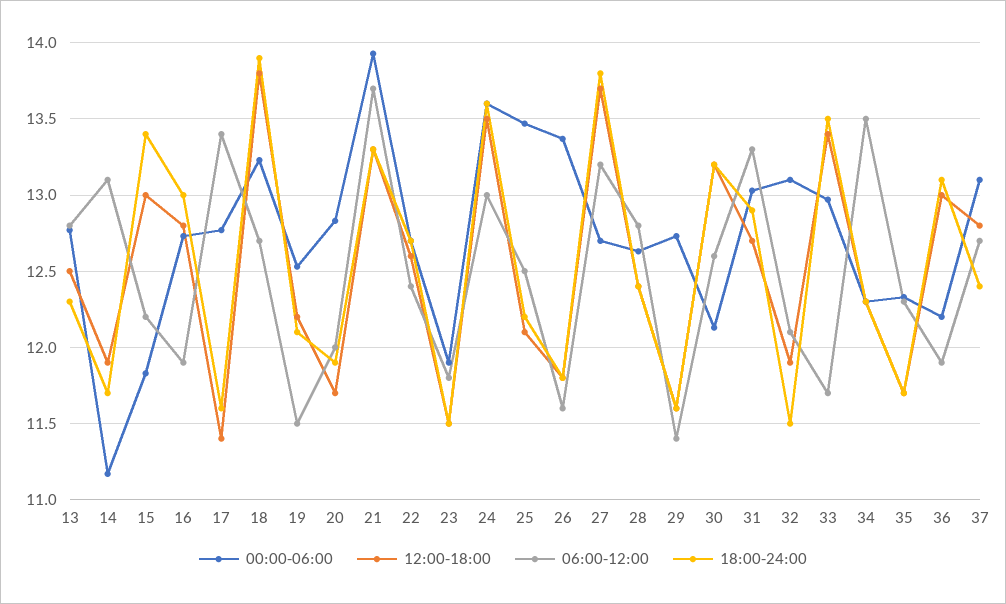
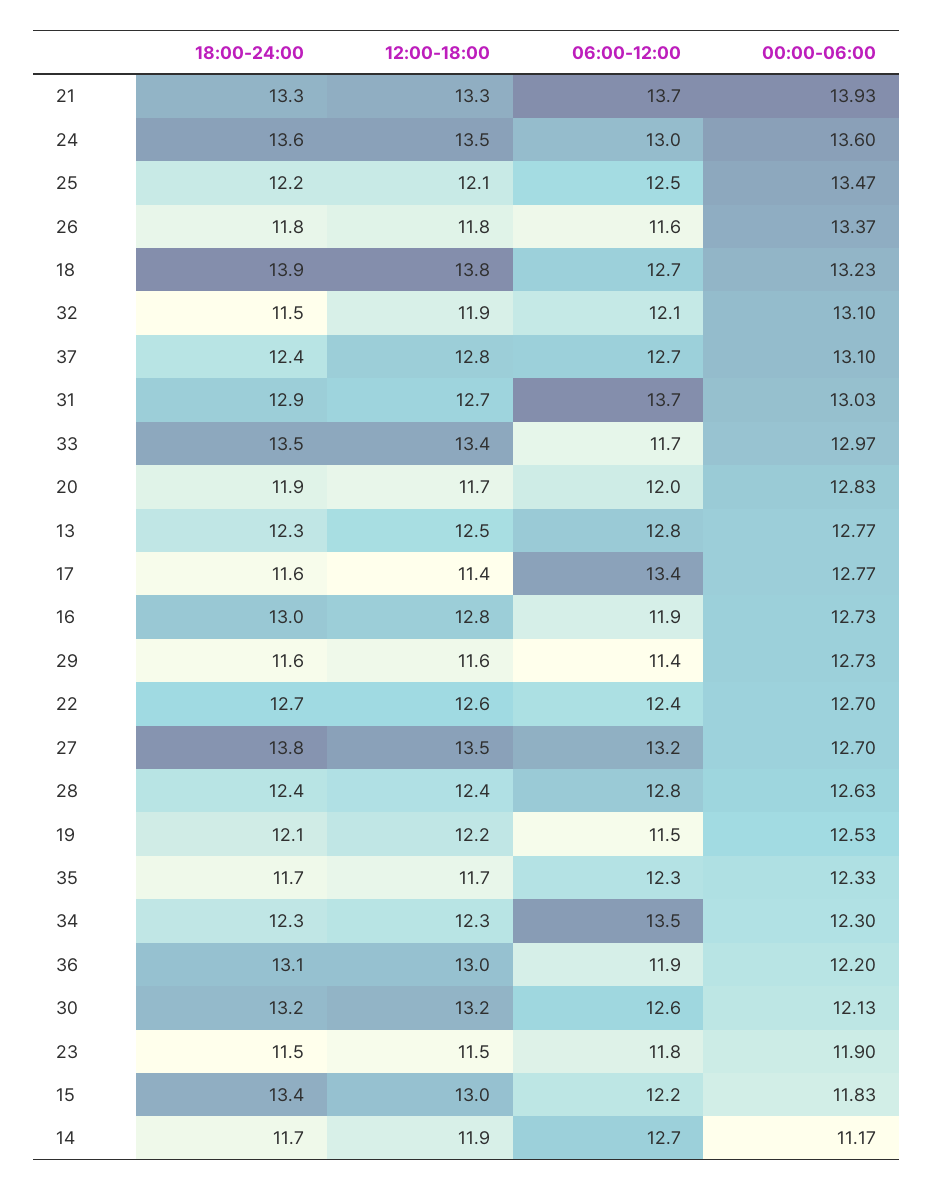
  {
    "00:00-06:00": {
      "13": 12.77,
      "14": 11.17,
      "15": 11.83,
      "16": 12.73,
      "17": 12.77,
      "18": 13.23,
      "19": 12.53,
      "20": 12.83,
      "21": 13.93,
      "22": 12.7,
      "23": 11.9,
      "24": 13.6,
      "25": 13.47,
      "26": 13.37,
      "27": 12.7,
      "28": 12.63,
      "29": 12.73,
      "30": 12.13,
      "31": 13.03,
      "32": 13.1,
      "33": 12.97,
      "34": 12.3,
      "35": 12.33,
      "36": 12.2,
      "37": 13.1
    },
    "12:00-18:00": {
      "13": 12.5,
      "14": 11.9,
      "15": 13,
      "16": 12.8,
      "17": 11.4,
      "18": 13.8,
      "19": 12.2,
      "20": 11.7,
      "21": 13.3,
      "22": 12.6,
      "23": 11.5,
      "24": 13.5,
      "25": 12.1,
      "26": 11.8,
-     "27": 13.7,
+     "27": 13.5,
      "28": 12.4,
      "29": 11.6,
      "30": 13.2,
      "31": 12.7,
      "32": 11.9,
      "33": 13.4,
      "34": 12.3,
      "35": 11.7,
      "36": 13,
      "37": 12.8
    },
    "06:00-12:00": {
      "13": 12.8,
-     "14": 13.1,
+     "14": 12.7,
      "15": 12.2,
      "16": 11.9,
      "17": 13.4,
      "18": 12.7,
      "19": 11.5,
      "20": 12,
      "21": 13.7,
      "22": 12.4,
      "23": 11.8,
      "24": 13,
      "25": 12.5,
      "26": 11.6,
      "27": 13.2,
      "28": 12.8,
      "29": 11.4,
      "30": 12.6,
-     "31": 13.3,
+     "31": 13.7,
      "32": 12.1,
      "33": 11.7,
      "34": 13.5,
      "35": 12.3,
      "36": 11.9,
      "37": 12.7
    },
    "18:00-24:00": {
      "13": 12.3,
      "14": 11.7,
      "15": 13.4,
      "16": 13,
      "17": 11.6,
      "18": 13.9,
      "19": 12.1,
      "20": 11.9,
      "21": 13.3,
      "22": 12.7,
      "23": 11.5,
      "24": 13.6,
      "25": 12.2,
      "26": 11.8,
      "27": 13.8,
      "28": 12.4,
      "29": 11.6,
      "30": 13.2,
      "31": 12.9,
      "32": 11.5,
      "33": 13.5,
      "34": 12.3,
      "35": 11.7,
      "36": 13.1,
      "37": 12.4
    }
  }

